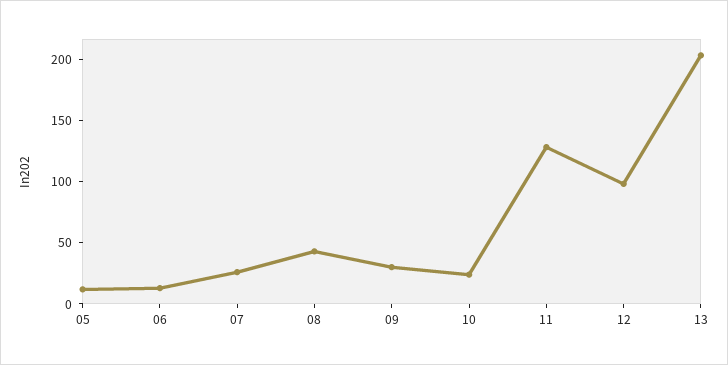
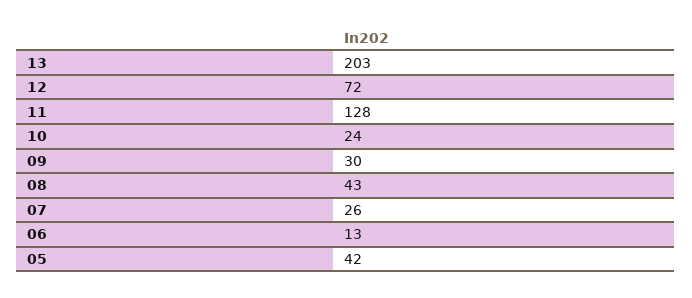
  {
-   "05": 10,
+   "05": 42,
    "06": 13,
    "07": 26,
    "08": 43,
    "09": 30,
    "10": 24,
    "11": 128,
-   "12": 100,
+   "12": 72,
    "13": 203
  }

